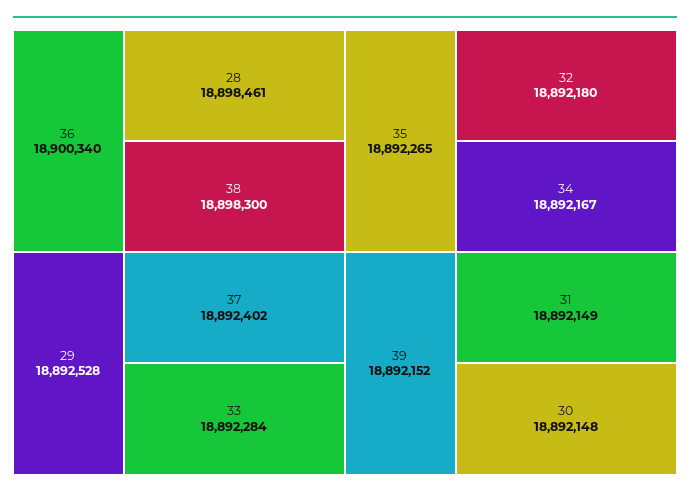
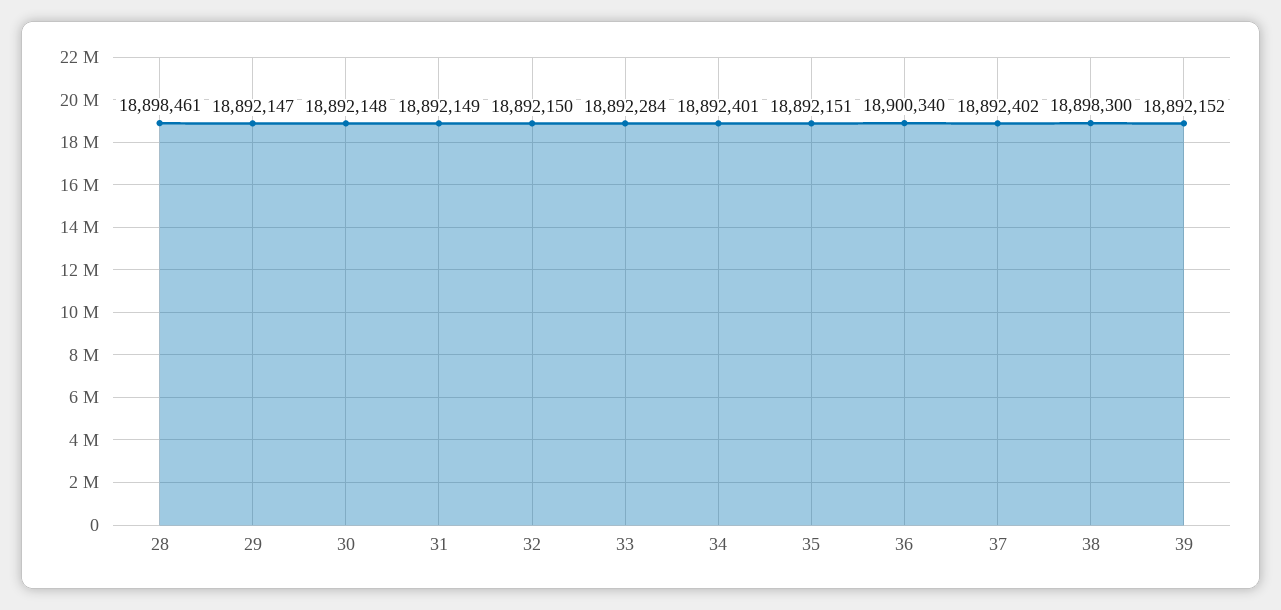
  {
    "36": 18900340,
    "28": 18898461,
    "38": 18898300,
-   "29": 18892528,
+   "29": 18892147,
    "37": 18892402,
    "33": 18892284,
-   "35": 18892265,
+   "35": 18892151,
-   "32": 18892180,
+   "32": 18892150,
-   "34": 18892167,
+   "34": 18892401,
    "39": 18892152,
    "31": 18892149,
    "30": 18892148
  }

